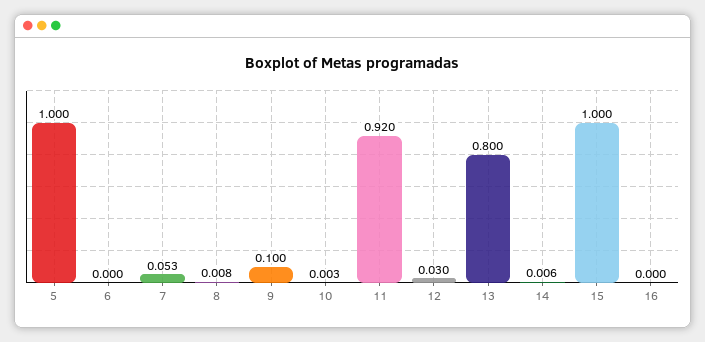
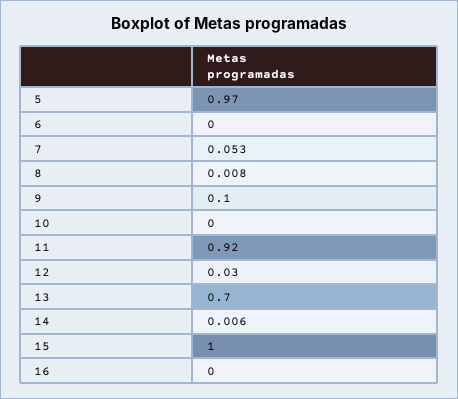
  {
-   "5": 1,
+   "5": 0.97,
    "6": 0,
    "7": 0.053,
    "8": 0.008,
    "9": 0.1,
-   "10": 0.003,
+   "10": 0,
    "11": 0.92,
    "12": 0.03,
-   "13": 0.8,
+   "13": 0.7,
    "14": 0.006,
    "15": 1,
    "16": 0
  }

